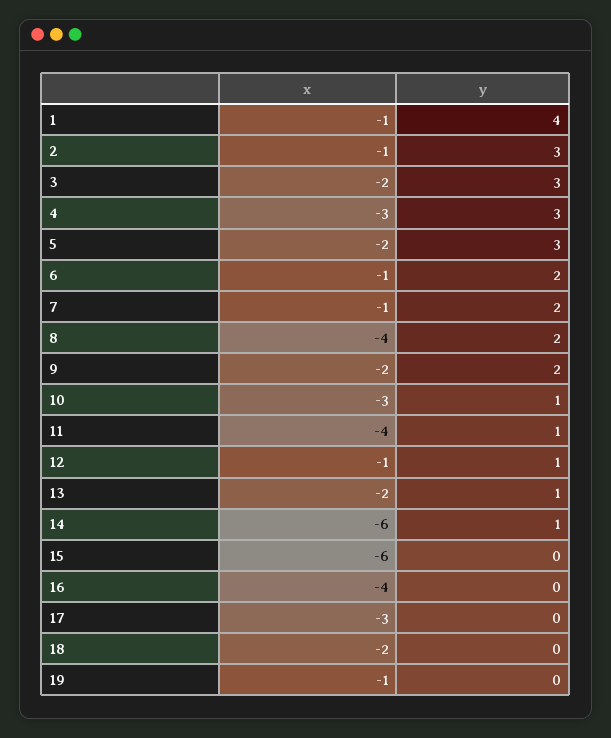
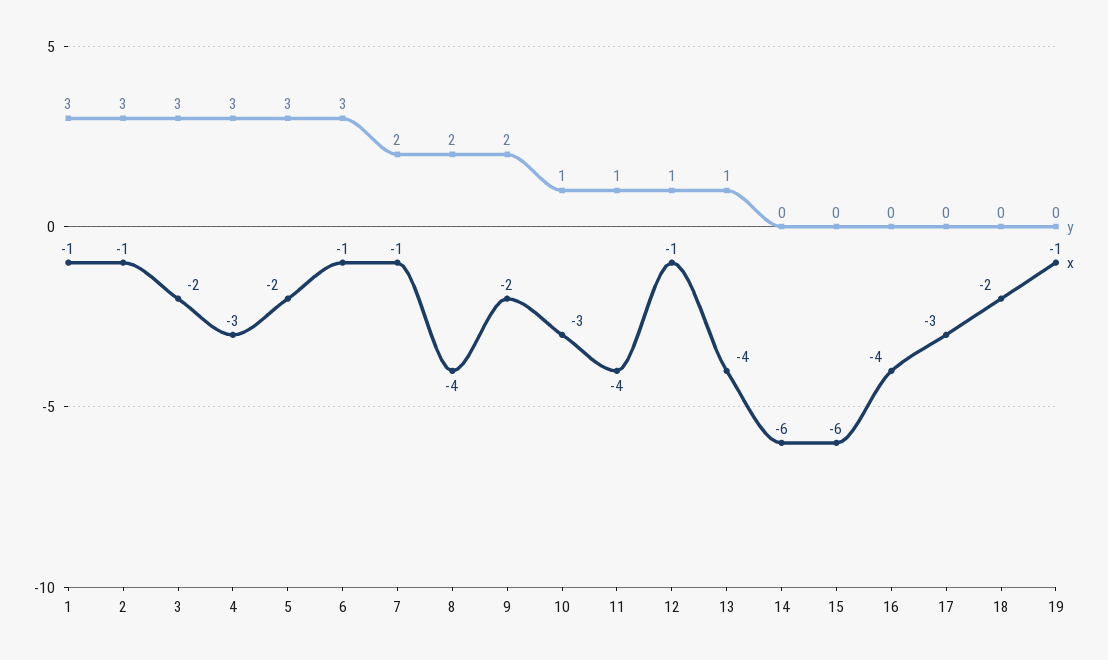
  {
    "x": {
      "1": -1,
      "2": -1,
      "3": -2,
      "4": -3,
      "5": -2,
      "6": -1,
      "7": -1,
      "8": -4,
      "9": -2,
      "10": -3,
      "11": -4,
      "12": -1,
-     "13": -2,
+     "13": -4,
      "14": -6,
      "15": -6,
      "16": -4,
      "17": -3,
      "18": -2,
      "19": -1
    },
    "y": {
-     "1": 4,
+     "1": 3,
      "2": 3,
      "3": 3,
      "4": 3,
      "5": 3,
-     "6": 2,
+     "6": 3,
      "7": 2,
      "8": 2,
      "9": 2,
      "10": 1,
      "11": 1,
      "12": 1,
      "13": 1,
-     "14": 1,
+     "14": 0,
      "15": 0,
      "16": 0,
      "17": 0,
      "18": 0,
      "19": 0
    }
  }

